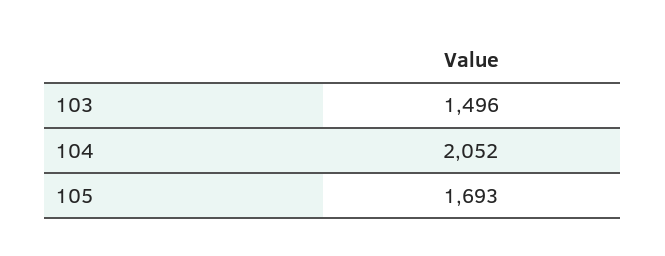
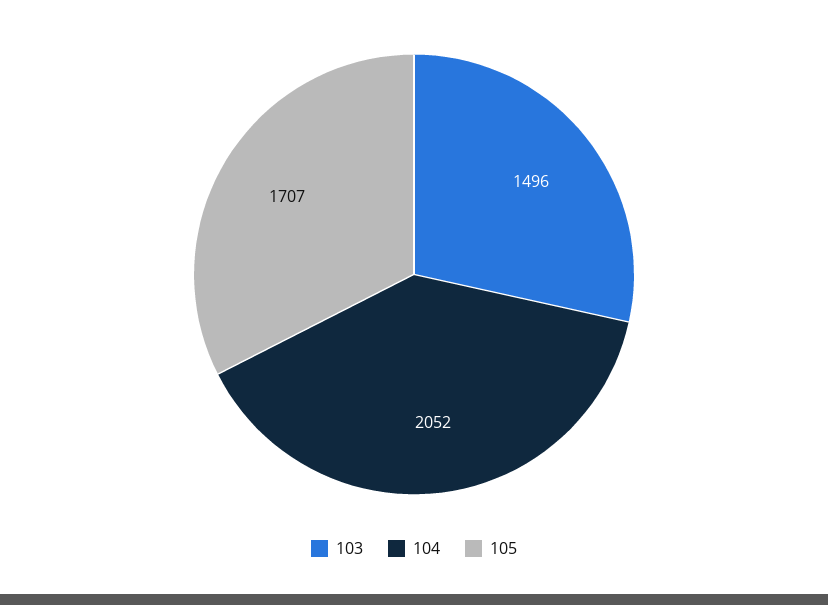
  {
    "103": 1496,
    "104": 2052,
-   "105": 1693
+   "105": 1707
  }

